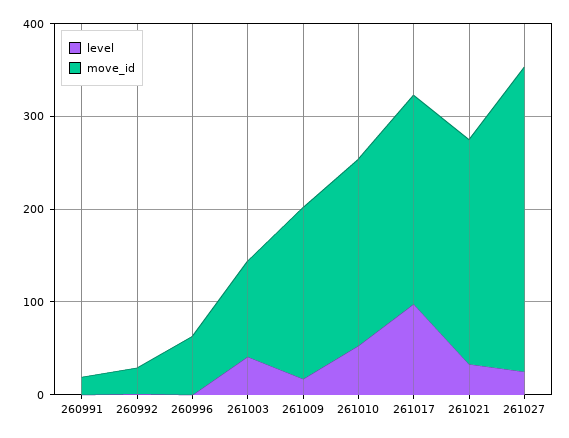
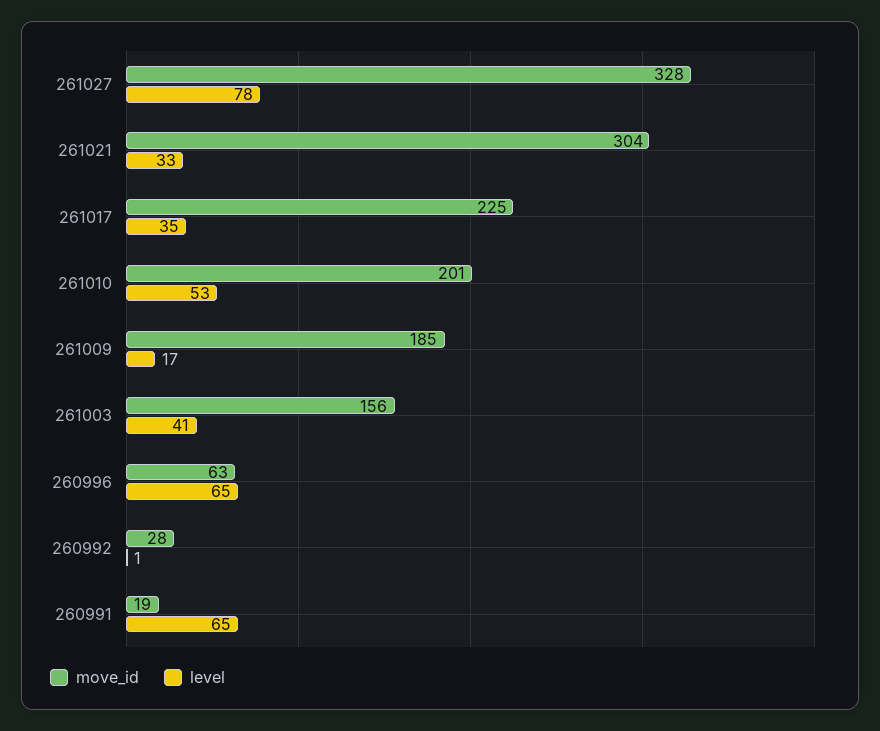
  {
    "level": {
-     "260991": 0,
+     "260991": 65,
      "260992": 1,
-     "260996": 0,
+     "260996": 65,
      "261003": 41,
      "261009": 17,
      "261010": 53,
-     "261017": 100,
+     "261017": 35,
      "261021": 33,
-     "261027": 20
+     "261027": 78
    },
    "move_id": {
      "260991": 19,
      "260992": 28,
      "260996": 63,
-     "261003": 100,
+     "261003": 156,
      "261009": 185,
      "261010": 201,
      "261017": 225,
-     "261021": 240,
+     "261021": 304,
      "261027": 328
    }
  }

